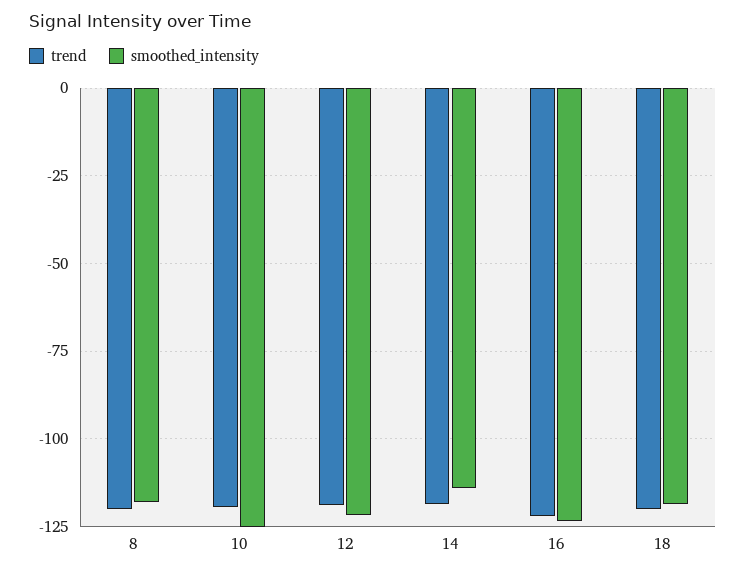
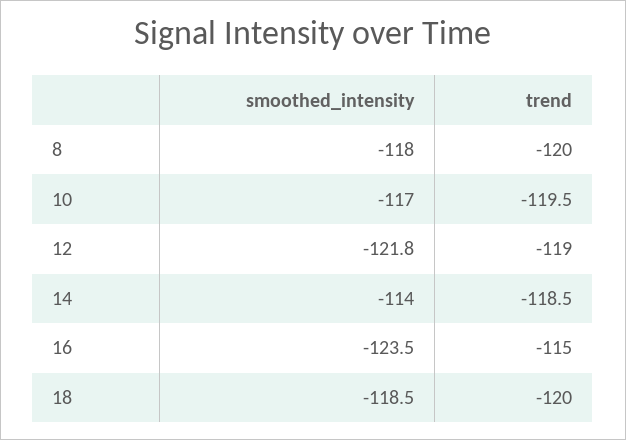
  {
    "trend": {
      "8": -120,
      "10": -119.5,
      "12": -119,
      "14": -118.5,
-     "16": -122.5,
+     "16": -115,
      "18": -120
    },
    "smoothed_intensity": {
      "8": -118,
-     "10": -125,
+     "10": -117,
      "12": -121.8,
      "14": -114,
      "16": -123.5,
      "18": -118.5
    }
  }

